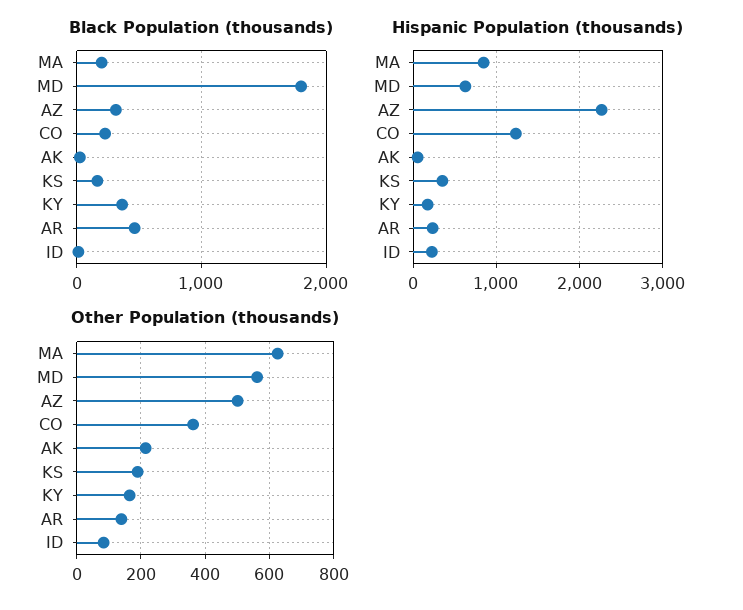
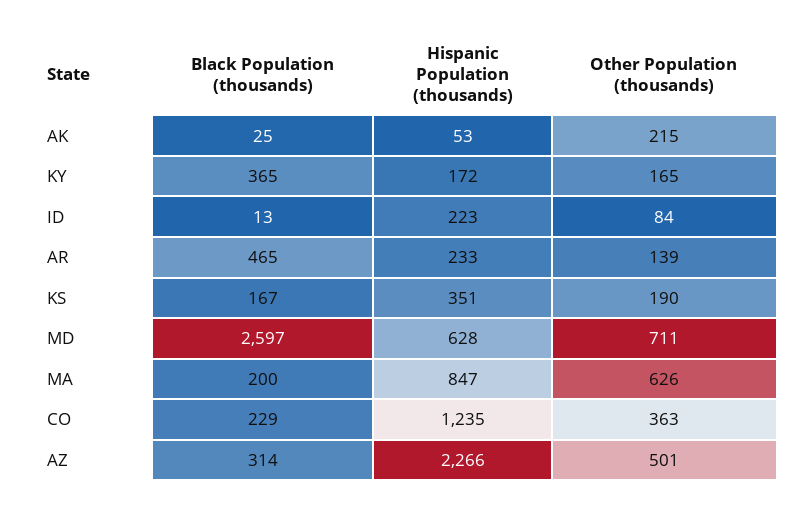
  {
    "Black Population (thousands)": {
      "MA": 200,
-     "MD": 1800,
+     "MD": 2597,
      "AZ": 314,
      "CO": 229,
      "AK": 25,
      "KS": 167,
      "KY": 365,
      "AR": 465,
      "ID": 13
    },
    "Hispanic Population (thousands)": {
      "MA": 847,
      "MD": 628,
      "AZ": 2266,
      "CO": 1235,
      "AK": 53,
      "KS": 351,
      "KY": 172,
      "AR": 233,
      "ID": 223
    },
    "Other Population (thousands)": {
      "MA": 626,
-     "MD": 560,
+     "MD": 711,
      "AZ": 501,
      "CO": 363,
      "AK": 215,
      "KS": 190,
      "KY": 165,
      "AR": 139,
      "ID": 84
    }
  }

